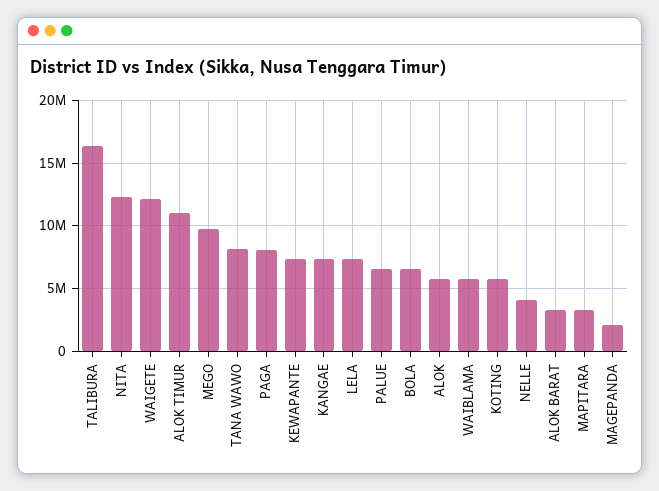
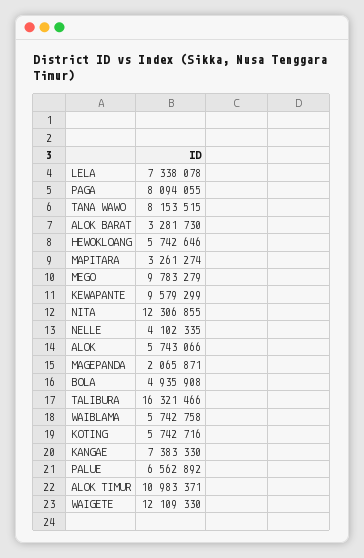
  {
    "TALIBURA": 16321466,
    "NITA": 12306855,
    "WAIGETE": 12109330,
    "ALOK TIMUR": 10983371,
    "MEGO": 9783279,
    "TANA WAWO": 8153515,
    "PAGA": 8094055,
-   "KEWAPANTE": 7500000,
+   "KEWAPANTE": 9579299,
    "KANGAE": 7383330,
    "LELA": 7338078,
    "PALUE": 6562892,
-   "BOLA": 6500000,
+   "BOLA": 4935908,
    "ALOK": 5743066,
    "WAIBLAMA": 5742758,
    "KOTING": 5742716,
    "NELLE": 4102335,
    "ALOK BARAT": 3281730,
    "MAPITARA": 3261274,
-   "MAGEPANDA": 2065871
+   "MAGEPANDA": 2065871,
+   "HEWOKLOANG": 5742646
  }

